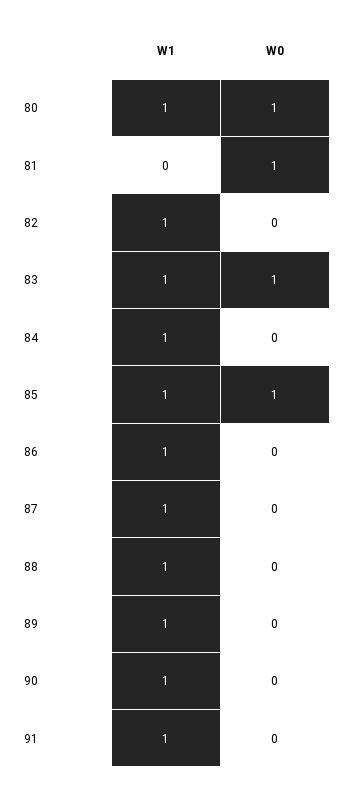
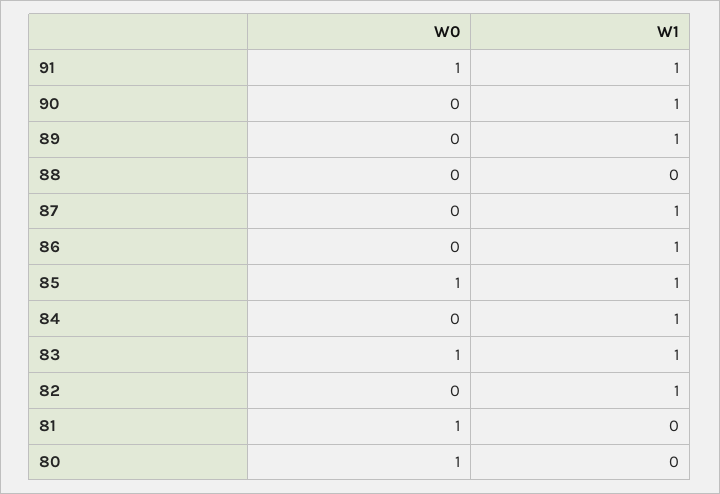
  {
    "W1": {
-     "80": 1,
+     "80": 0,
      "81": 0,
      "82": 1,
      "83": 1,
      "84": 1,
      "85": 1,
      "86": 1,
      "87": 1,
-     "88": 1,
+     "88": 0,
      "89": 1,
      "90": 1,
      "91": 1
    },
    "W0": {
      "80": 1,
      "81": 1,
      "82": 0,
      "83": 1,
      "84": 0,
      "85": 1,
      "86": 0,
      "87": 0,
      "88": 0,
      "89": 0,
      "90": 0,
-     "91": 0
+     "91": 1
    }
  }

